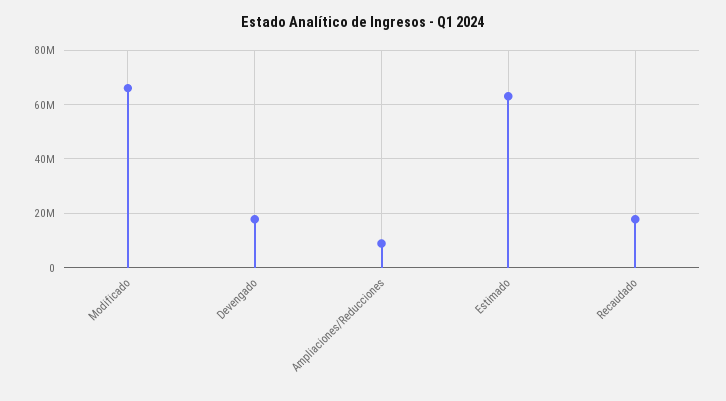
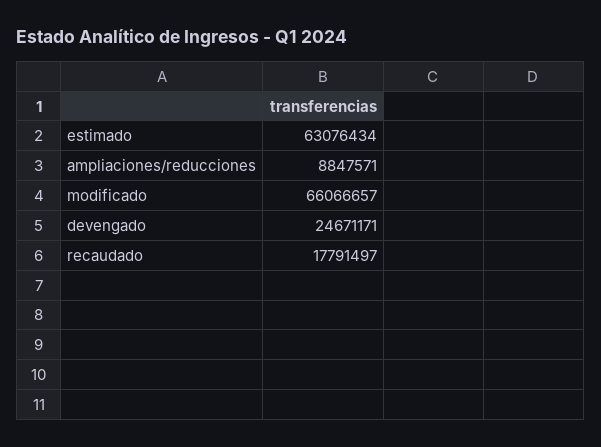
  {
    "Modificado": 66066657,
-   "Devengado": 17500000,
+   "Devengado": 24671171,
    "Ampliaciones/Reducciones": 8847571,
    "Estimado": 63076434,
    "Recaudado": 17791497
  }

